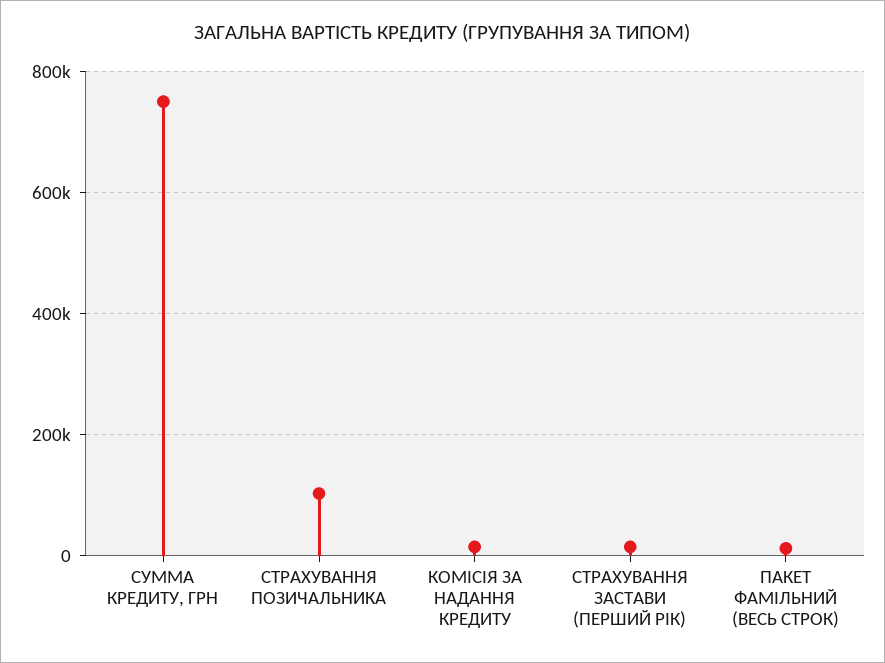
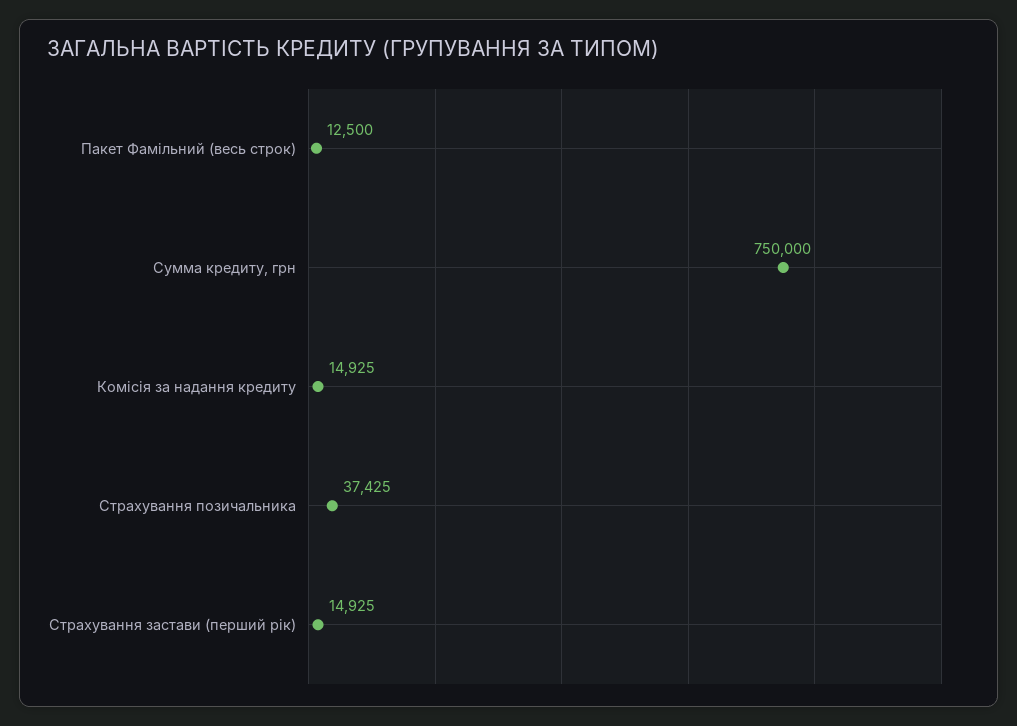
  {
    "СУММА КРЕДИТУ, ГРН": 750000,
-   "СТРАХУВАННЯ ПОЗИЧАЛЬНИКА": 100000,
+   "СТРАХУВАННЯ ПОЗИЧАЛЬНИКА": 37425,
    "КОМІСІЯ ЗА НАДАННЯ КРЕДИТУ": 14925,
    "СТРАХУВАННЯ ЗАСТАВИ (ПЕРШИЙ РІК)": 14925,
    "ПАКЕТ ФАМІЛЬНИЙ (ВЕСЬ СТРОК)": 12500
  }

